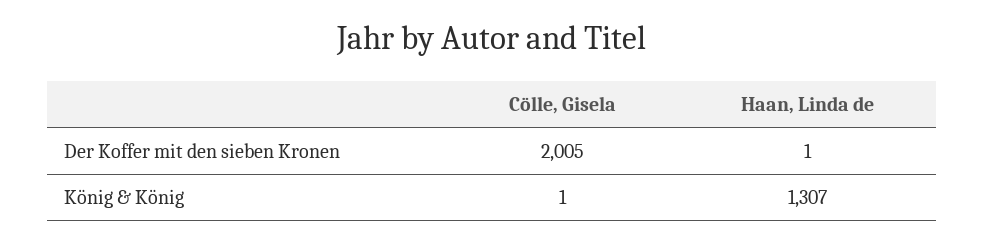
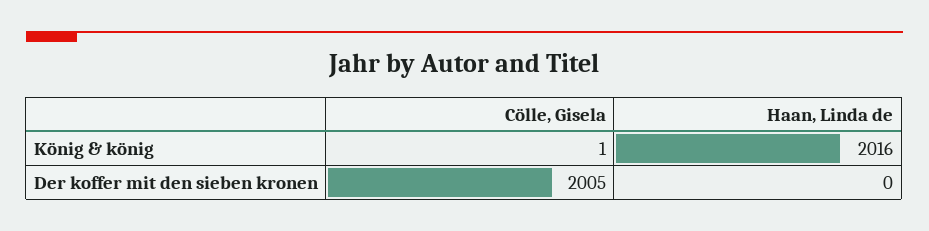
  {
    "Cölle, Gisela": {
      "Der Koffer mit den sieben Kronen": 2005,
      "König & König": 1
    },
    "Haan, Linda de": {
-     "Der Koffer mit den sieben Kronen": 1,
+     "Der Koffer mit den sieben Kronen": 0,
-     "König & König": 1307
+     "König & König": 2016
    }
  }

